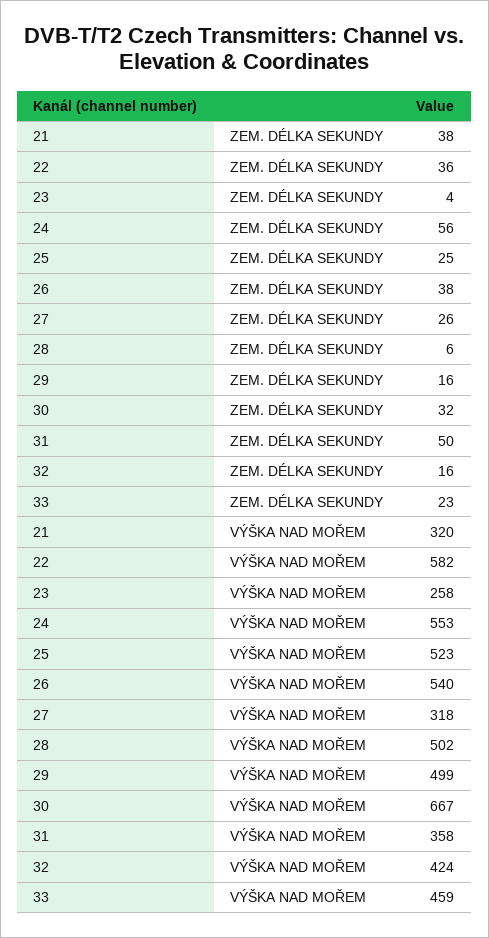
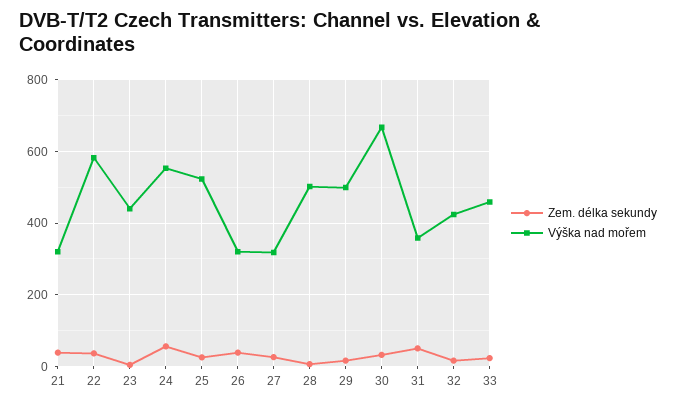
  {
    "ZEM. DÉLKA SEKUNDY": {
      "21": 38,
      "22": 36,
      "23": 4,
      "24": 56,
      "25": 25,
      "26": 38,
      "27": 26,
      "28": 6,
      "29": 16,
      "30": 32,
      "31": 50,
      "32": 16,
      "33": 23
    },
    "VÝŠKA NAD MOŘEM": {
      "21": 320,
      "22": 582,
-     "23": 258,
+     "23": 440,
      "24": 553,
      "25": 523,
-     "26": 540,
+     "26": 320,
      "27": 318,
      "28": 502,
      "29": 499,
      "30": 667,
      "31": 358,
      "32": 424,
      "33": 459
    }
  }

